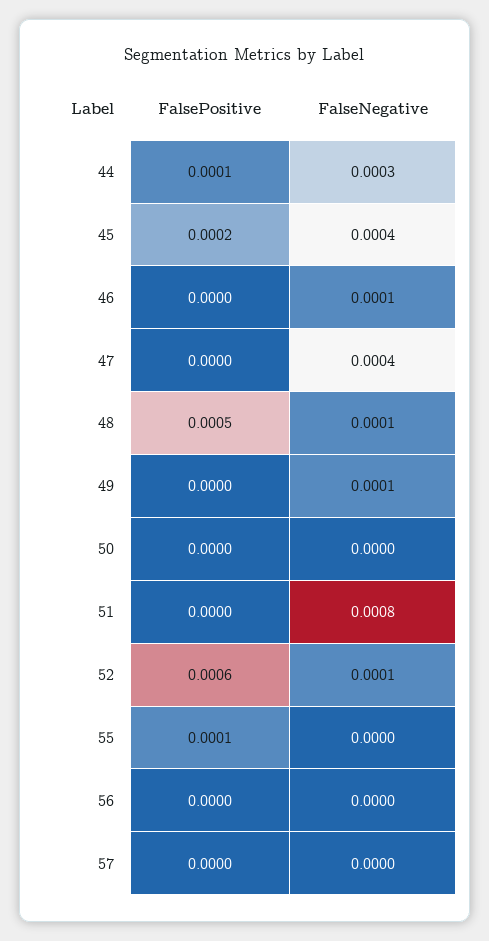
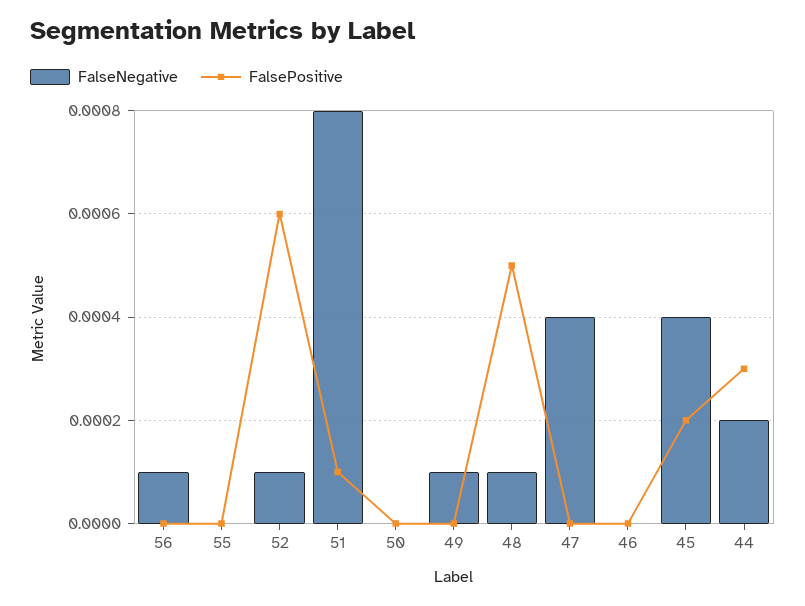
  {
    "FalsePositive": {
-     "44": 0.0001,
+     "44": 0.0003,
      "45": 0.0002,
      "46": 0,
      "47": 0,
      "48": 0.0005,
      "49": 0,
      "50": 0,
-     "51": 0,
+     "51": 0.0001,
      "52": 0.0006,
-     "55": 0.0001,
+     "55": 0,
-     "56": 0,
+     "56": 0
-     "57": 0
    },
    "FalseNegative": {
-     "44": 0.0003,
+     "44": 0.0002,
      "45": 0.0004,
-     "46": 0.0001,
+     "46": 0,
      "47": 0.0004,
      "48": 0.0001,
      "49": 0.0001,
      "50": 0,
      "51": 0.0008,
      "52": 0.0001,
      "55": 0,
-     "56": 0,
+     "56": 0.0001
-     "57": 0
    }
  }

